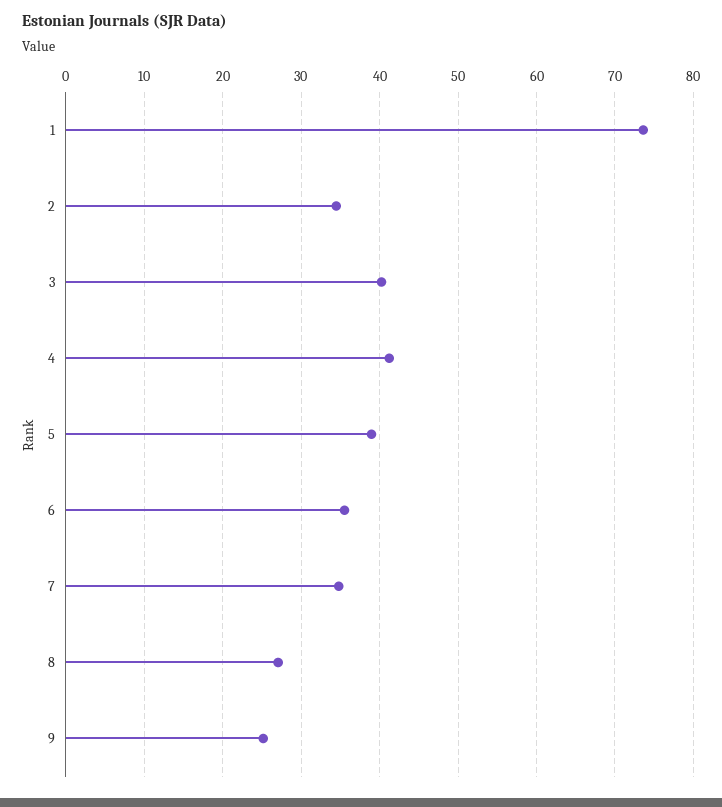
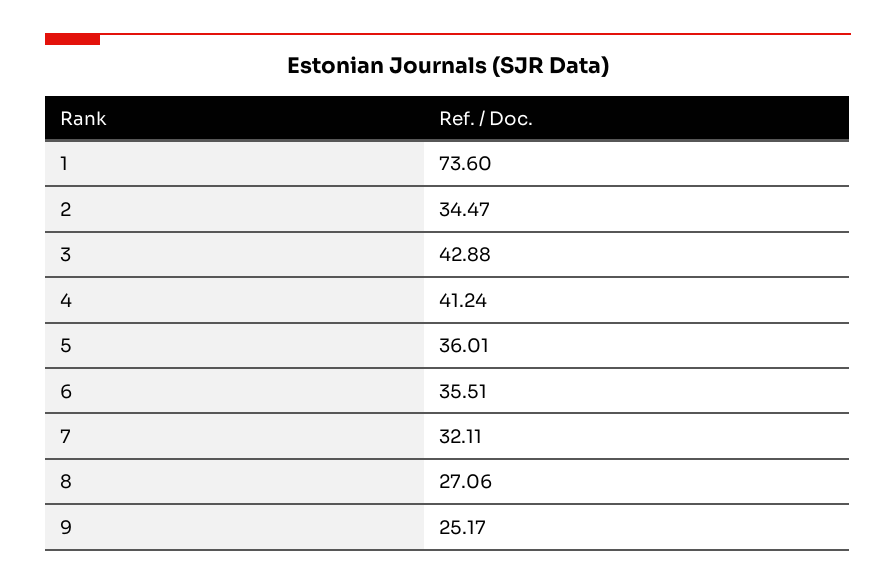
  {
    "1": 73.6,
    "2": 34.47,
-   "3": 40,
+   "3": 42.88,
    "4": 41.24,
-   "5": 39,
+   "5": 36.01,
    "6": 35.51,
-   "7": 35,
+   "7": 32.11,
    "8": 27.06,
    "9": 25.17
  }

